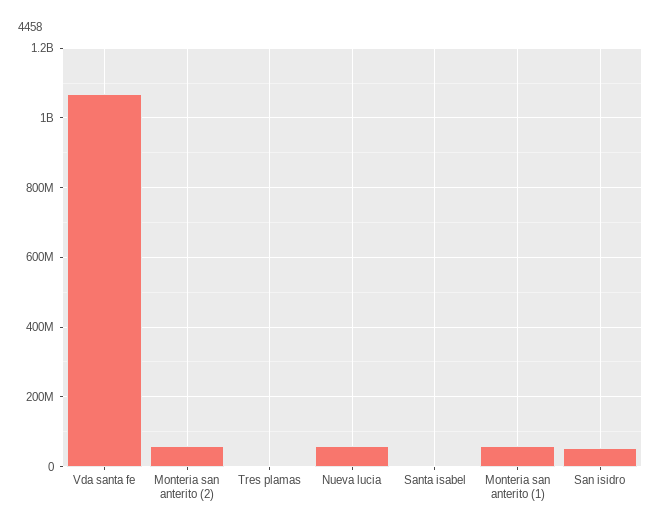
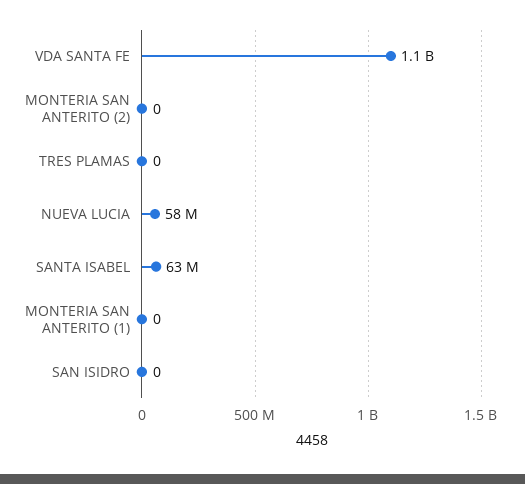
  {
    "Vda santa fe": 1100000000,
-   "Monteria san anterito (2)": 60000000,
+   "Monteria san anterito (2)": 0,
    "Tres plamas": 0,
    "Nueva lucia": 58000000,
-   "Santa isabel": 0,
+   "Santa isabel": 63000000,
-   "Monteria san anterito (1)": 60000000,
+   "Monteria san anterito (1)": 0,
-   "San isidro": 60000000
+   "San isidro": 0
  }

